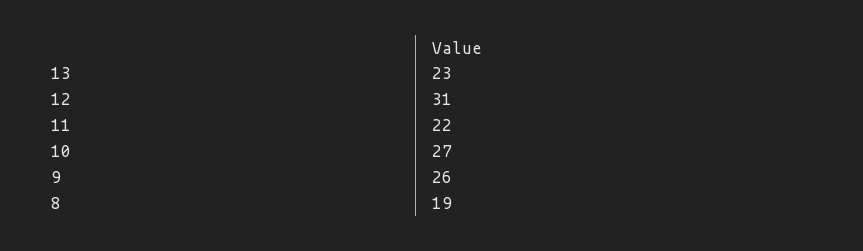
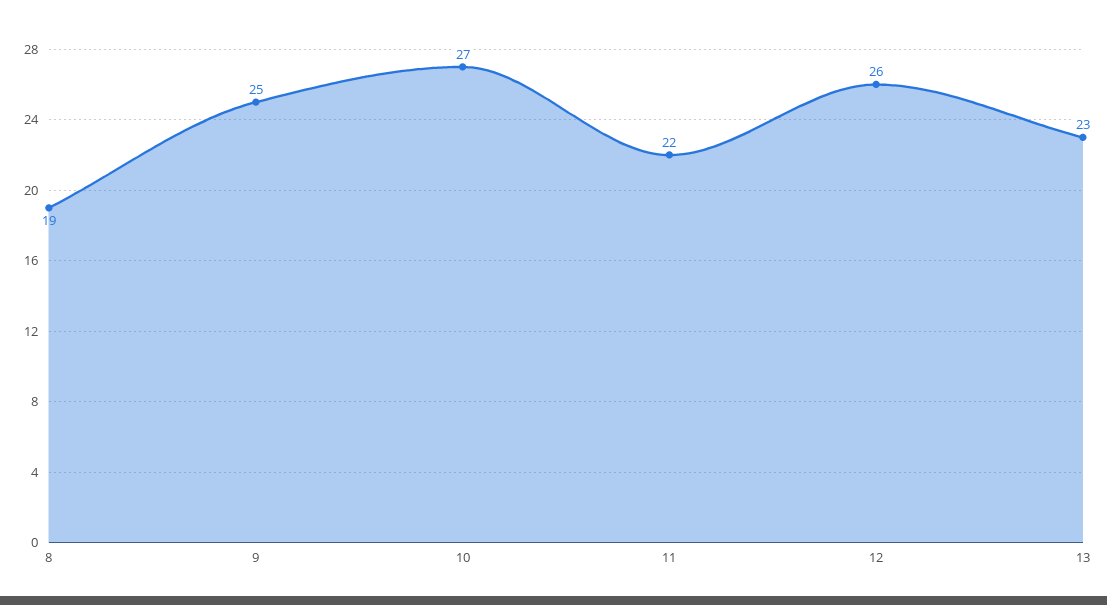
  {
    "13": 23,
-   "12": 31,
+   "12": 26,
    "11": 22,
    "10": 27,
-   "9": 26,
+   "9": 25,
    "8": 19
  }

